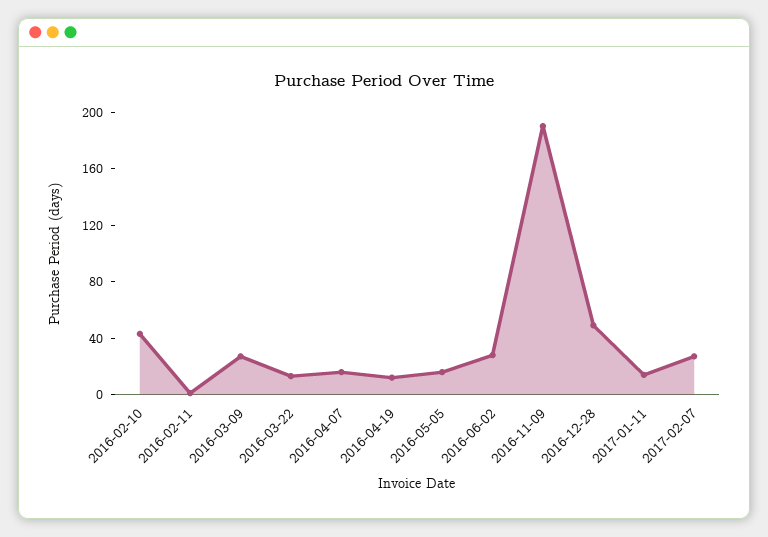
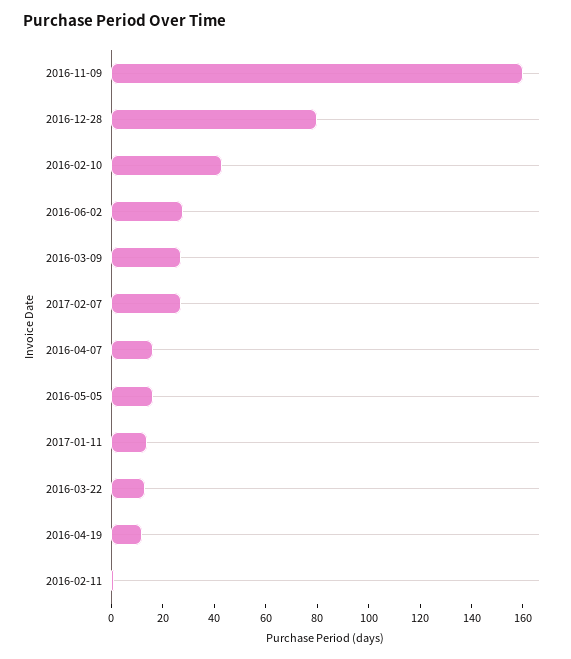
  {
    "2016-02-10": 45,
    "2016-02-11": 0,
    "2016-03-09": 25,
    "2016-03-22": 15,
    "2016-04-07": 15,
    "2016-04-19": 10,
    "2016-05-05": 15,
    "2016-06-02": 30,
-   "2016-11-09": 190,
+   "2016-11-09": 160,
-   "2016-12-28": 50,
+   "2016-12-28": 80,
    "2017-01-11": 15,
    "2017-02-07": 25
  }

